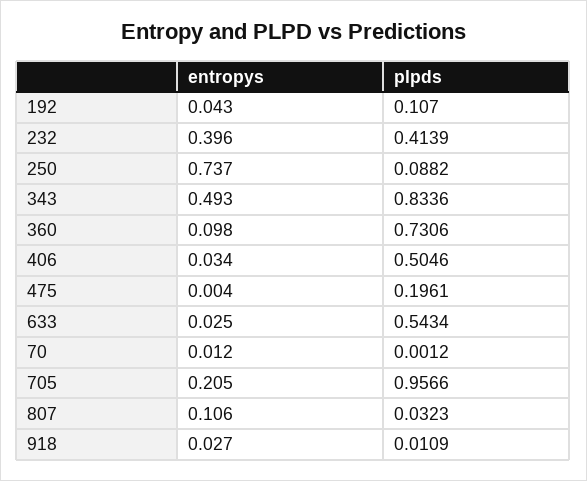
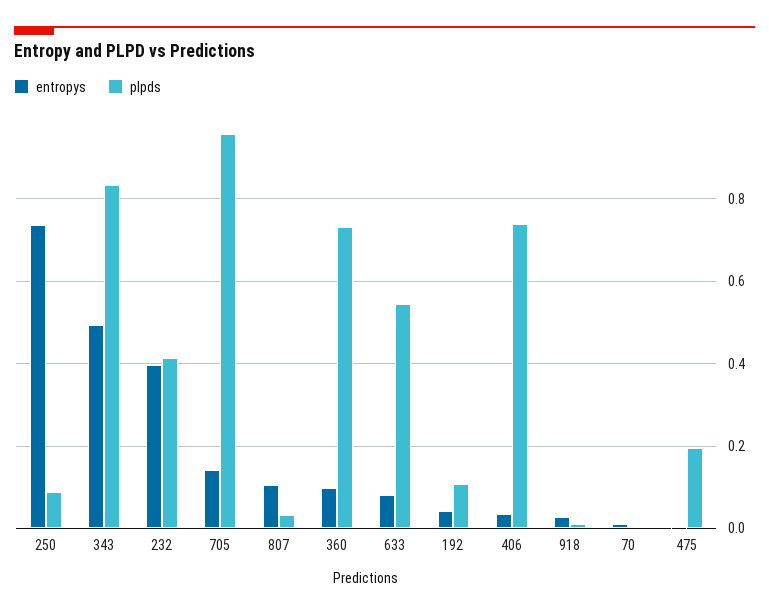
  {
    "entropys": {
      "192": 0.043,
      "232": 0.396,
      "250": 0.737,
      "343": 0.493,
      "360": 0.098,
      "406": 0.034,
      "475": 0.004,
-     "633": 0.025,
+     "633": 0.08,
      "70": 0.012,
-     "705": 0.205,
+     "705": 0.14,
      "807": 0.106,
      "918": 0.027
    },
    "plpds": {
      "192": 0.107,
      "232": 0.4139,
      "250": 0.0882,
      "343": 0.8336,
      "360": 0.7306,
-     "406": 0.5046,
+     "406": 0.74,
      "475": 0.1961,
      "633": 0.5434,
      "70": 0.0012,
      "705": 0.9566,
      "807": 0.0323,
      "918": 0.0109
    }
  }

